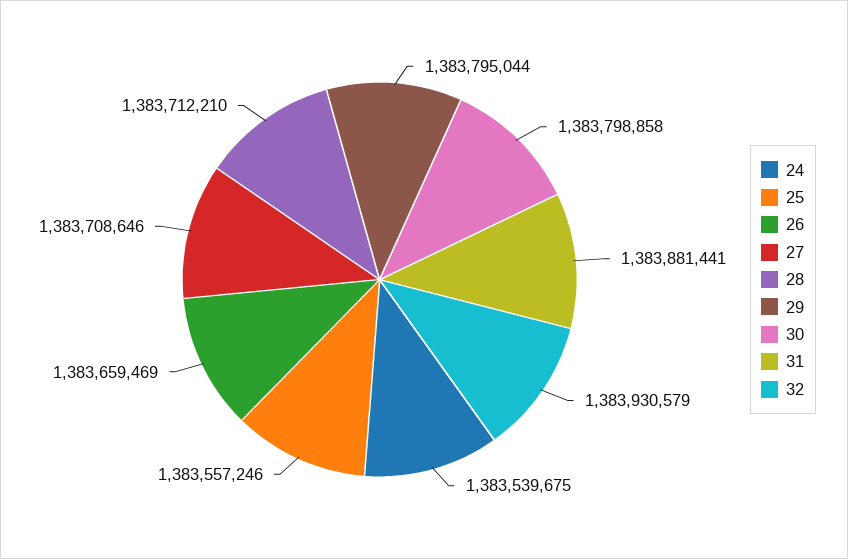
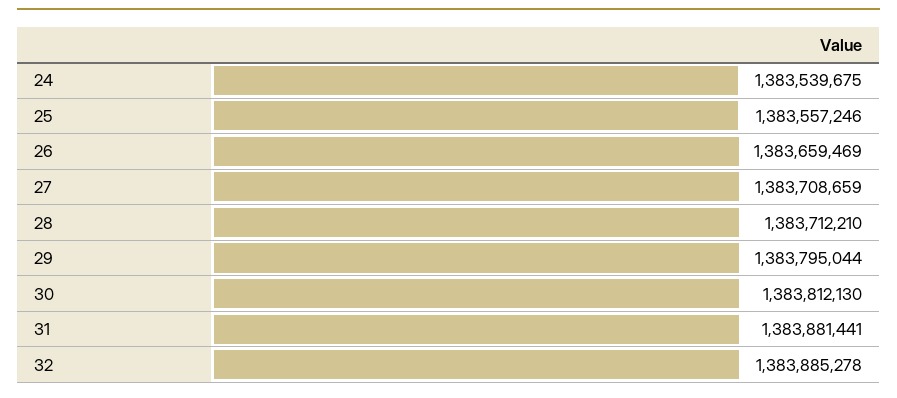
  {
    "24": 1383539675,
    "25": 1383557246,
    "26": 1383659469,
-   "27": 1383708646,
+   "27": 1383708659,
    "28": 1383712210,
    "29": 1383795044,
-   "30": 1383798858,
+   "30": 1383812130,
    "31": 1383881441,
-   "32": 1383930579
+   "32": 1383885278
  }

